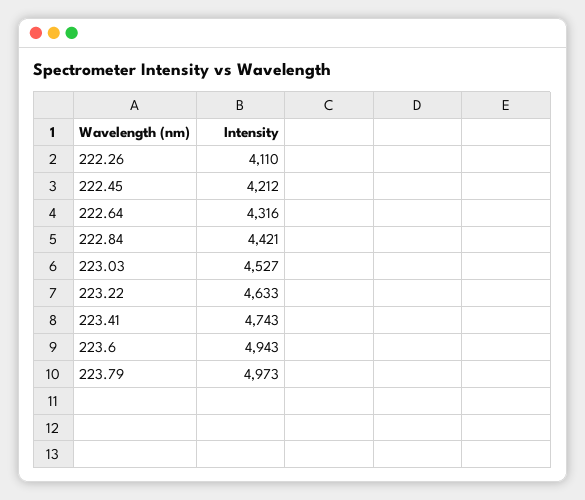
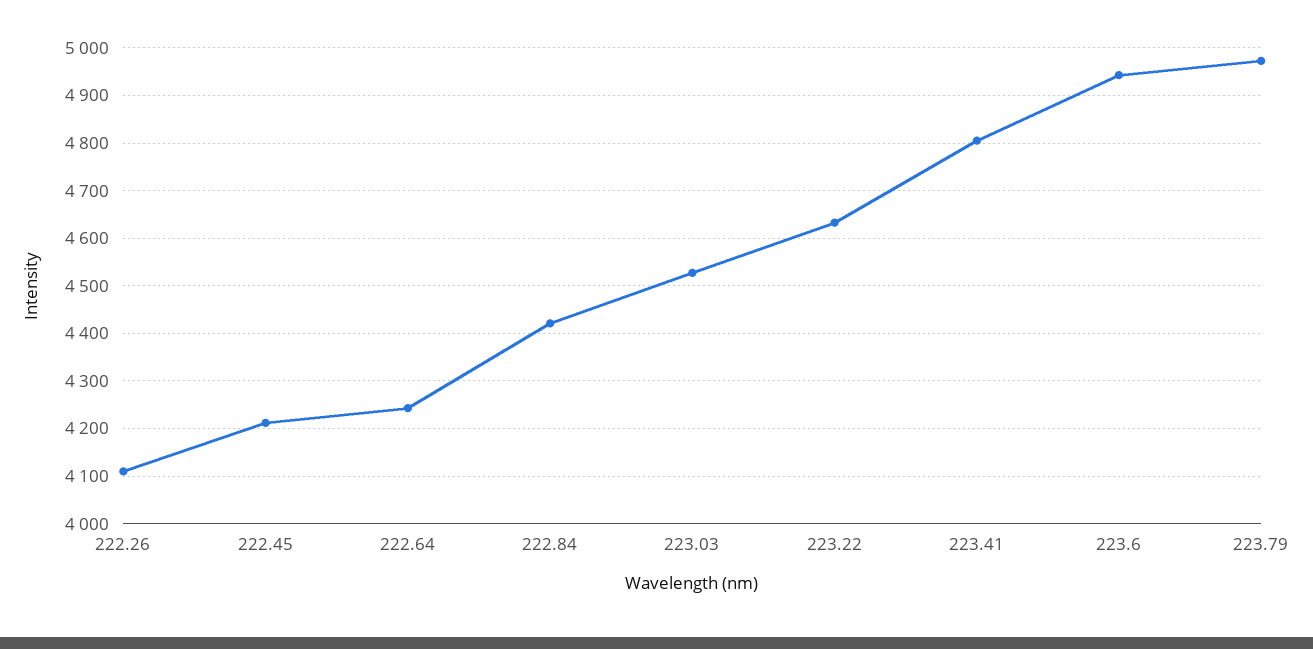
  {
    "222.26": 4110,
    "222.45": 4212,
-   "222.64": 4316,
+   "222.64": 4240,
    "222.84": 4421,
    "223.03": 4527,
    "223.22": 4633,
-   "223.41": 4743,
+   "223.41": 4800,
    "223.6": 4943,
    "223.79": 4973
  }

